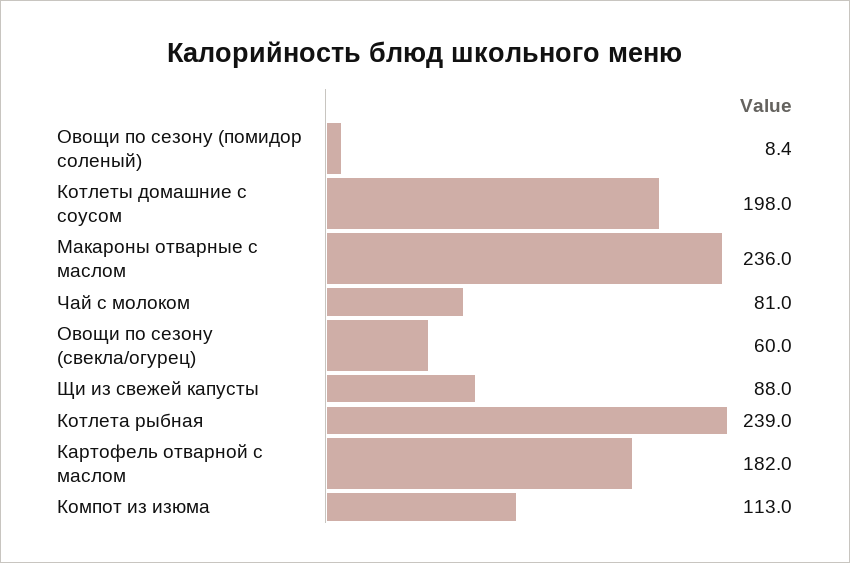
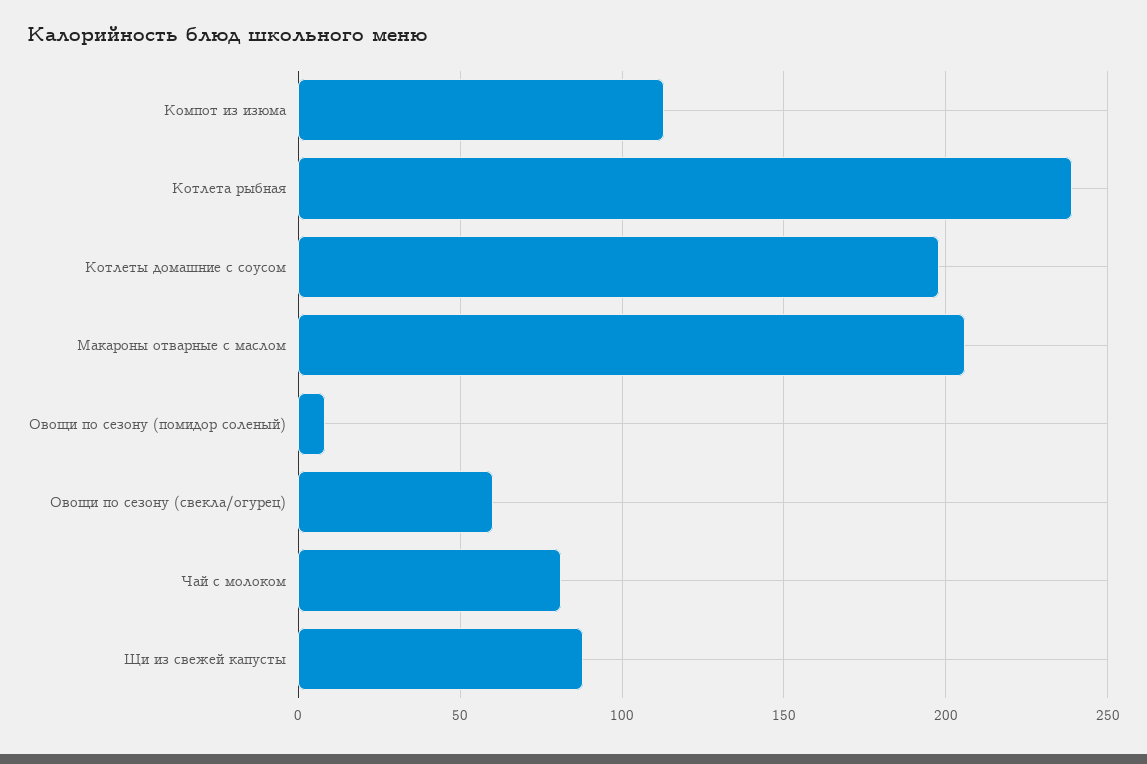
  {
    "Овощи по сезону (помидор соленый)": 8.4,
    "Котлеты домашние с соусом": 198,
-   "Макароны отварные с маслом": 236,
+   "Макароны отварные с маслом": 205,
    "Чай с молоком": 81,
    "Овощи по сезону (свекла/огурец)": 60,
    "Щи из свежей капусты": 88,
    "Котлета рыбная": 239,
-   "Картофель отварной с маслом": 182,
    "Компот из изюма": 113
  }

